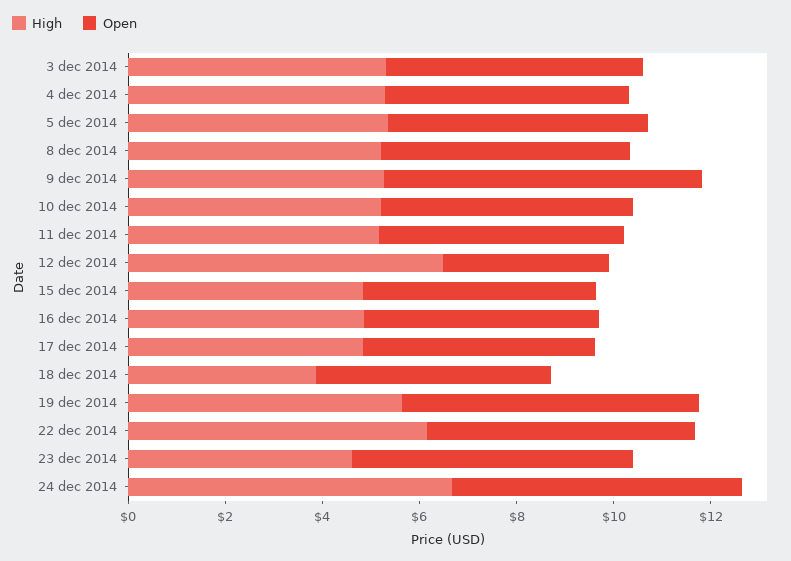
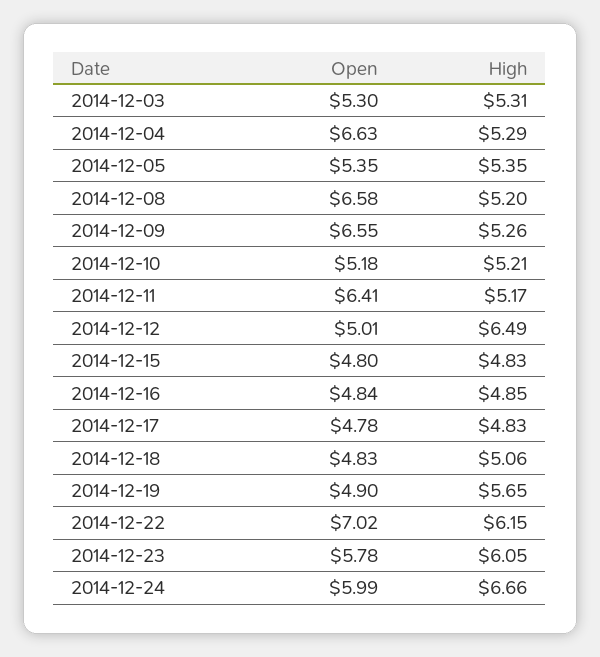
  {
    "High": {
      "3 dec 2014": 5.31,
      "4 dec 2014": 5.29,
      "5 dec 2014": 5.35,
      "8 dec 2014": 5.2,
      "9 dec 2014": 5.26,
      "10 dec 2014": 5.21,
      "11 dec 2014": 5.17,
      "12 dec 2014": 6.49,
      "15 dec 2014": 4.83,
      "16 dec 2014": 4.85,
      "17 dec 2014": 4.83,
-     "18 dec 2014": 4,
+     "18 dec 2014": 5.06,
      "19 dec 2014": 5.65,
      "22 dec 2014": 6.15,
-     "23 dec 2014": 4.5,
+     "23 dec 2014": 6.05,
      "24 dec 2014": 6.66
    },
    "Open": {
      "3 dec 2014": 5.3,
-     "4 dec 2014": 5,
+     "4 dec 2014": 6.63,
      "5 dec 2014": 5.35,
-     "8 dec 2014": 5,
+     "8 dec 2014": 6.58,
      "9 dec 2014": 6.55,
      "10 dec 2014": 5.18,
-     "11 dec 2014": 5,
+     "11 dec 2014": 6.41,
-     "12 dec 2014": 3.5,
+     "12 dec 2014": 5.01,
      "15 dec 2014": 4.8,
      "16 dec 2014": 4.84,
      "17 dec 2014": 4.78,
      "18 dec 2014": 4.83,
-     "19 dec 2014": 6,
+     "19 dec 2014": 4.9,
-     "22 dec 2014": 5.5,
+     "22 dec 2014": 7.02,
      "23 dec 2014": 5.78,
      "24 dec 2014": 5.99
    }
  }

